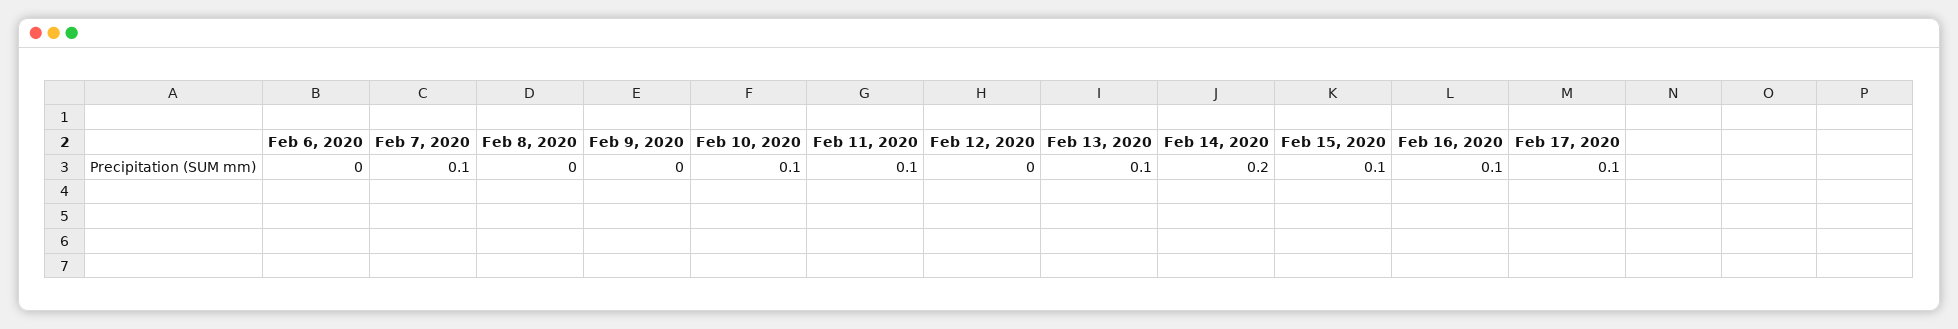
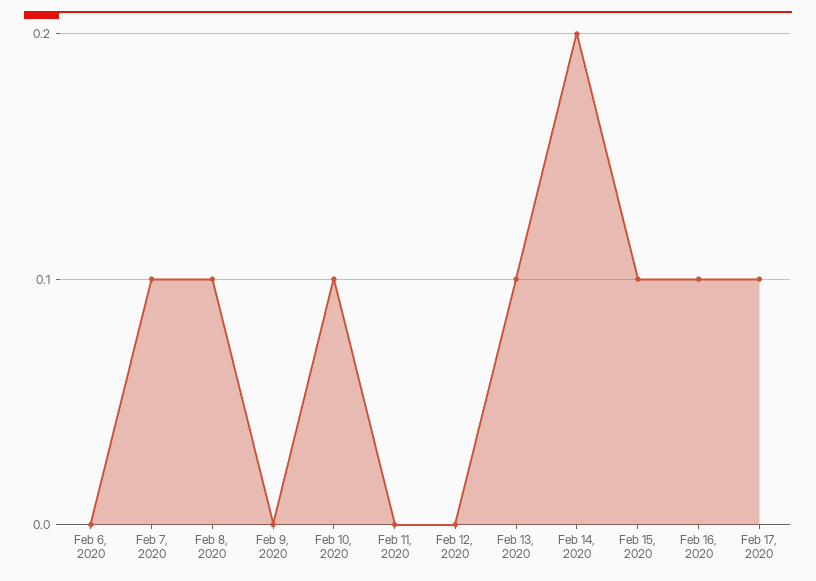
  {
    "Feb 6, 2020": 0,
    "Feb 7, 2020": 0.1,
-   "Feb 8, 2020": 0,
+   "Feb 8, 2020": 0.1,
    "Feb 9, 2020": 0,
    "Feb 10, 2020": 0.1,
-   "Feb 11, 2020": 0.1,
+   "Feb 11, 2020": 0,
    "Feb 12, 2020": 0,
    "Feb 13, 2020": 0.1,
    "Feb 14, 2020": 0.2,
    "Feb 15, 2020": 0.1,
    "Feb 16, 2020": 0.1,
    "Feb 17, 2020": 0.1
  }

